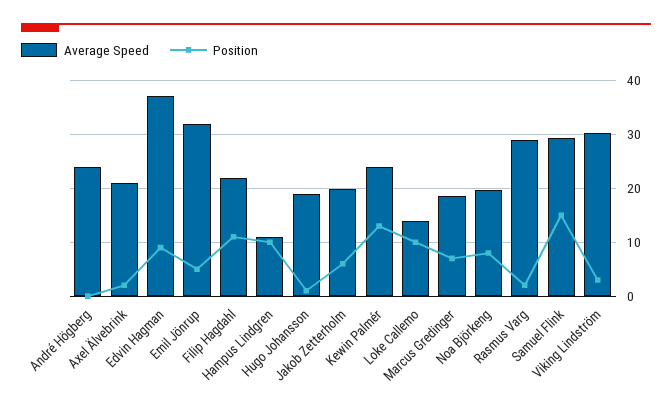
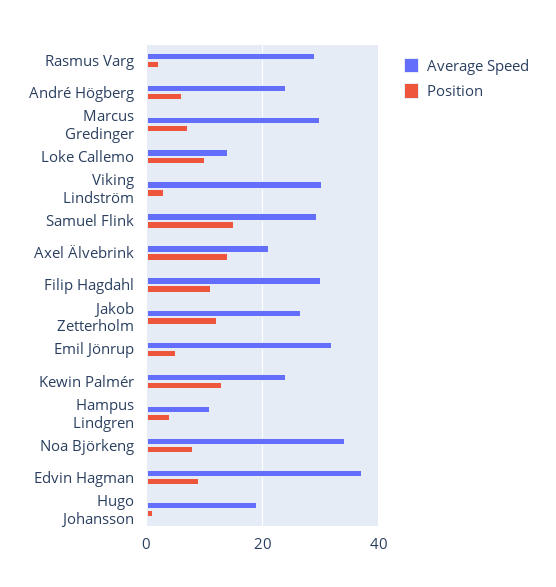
  {
    "Average Speed": {
      "André Högberg": 24,
      "Axel Älvebrink": 22,
      "Edvin Hagman": 38,
      "Emil Jönrup": 32,
-     "Filip Hagdahl": 22,
+     "Filip Hagdahl": 30,
      "Hampus Lindgren": 10,
      "Hugo Johansson": 20,
-     "Jakob Zetterholm": 20,
+     "Jakob Zetterholm": 26,
      "Kewin Palmér": 24,
      "Loke Callemo": 14,
-     "Marcus Gredinger": 18,
+     "Marcus Gredinger": 30,
-     "Noa Björkeng": 20,
+     "Noa Björkeng": 34,
      "Rasmus Varg": 30,
      "Samuel Flink": 30,
      "Viking Lindström": 30
    },
    "Position": {
-     "André Högberg": 0,
+     "André Högberg": 6,
-     "Axel Älvebrink": 2,
+     "Axel Älvebrink": 14,
      "Edvin Hagman": 10,
      "Emil Jönrup": 6,
      "Filip Hagdahl": 12,
-     "Hampus Lindgren": 10,
+     "Hampus Lindgren": 4,
      "Hugo Johansson": 2,
-     "Jakob Zetterholm": 6,
+     "Jakob Zetterholm": 12,
      "Kewin Palmér": 14,
      "Loke Callemo": 10,
      "Marcus Gredinger": 8,
      "Noa Björkeng": 8,
      "Rasmus Varg": 2,
      "Samuel Flink": 16,
      "Viking Lindström": 4
    }
  }

